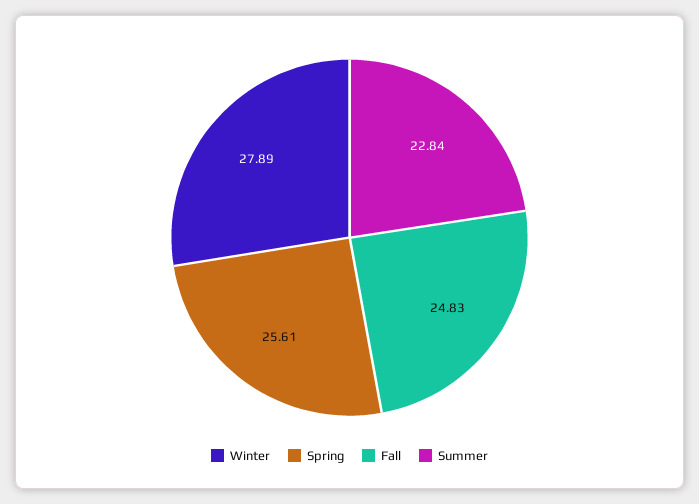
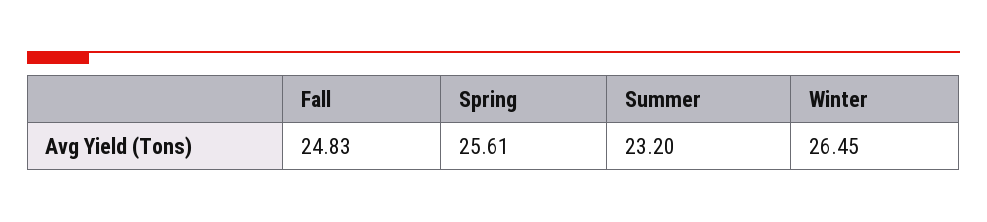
  {
-   "Winter": 27.89,
+   "Winter": 26.45,
    "Spring": 25.61,
    "Fall": 24.83,
-   "Summer": 22.84
+   "Summer": 23.2
  }

